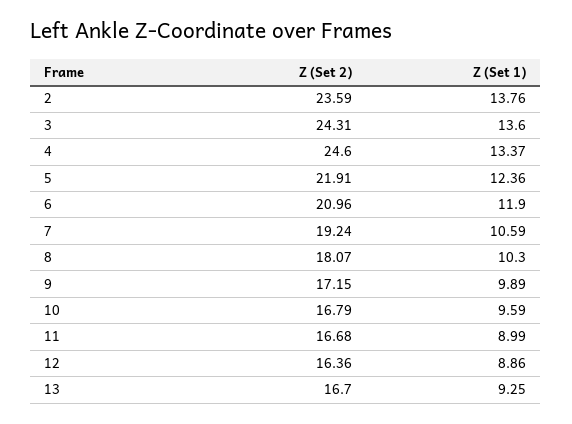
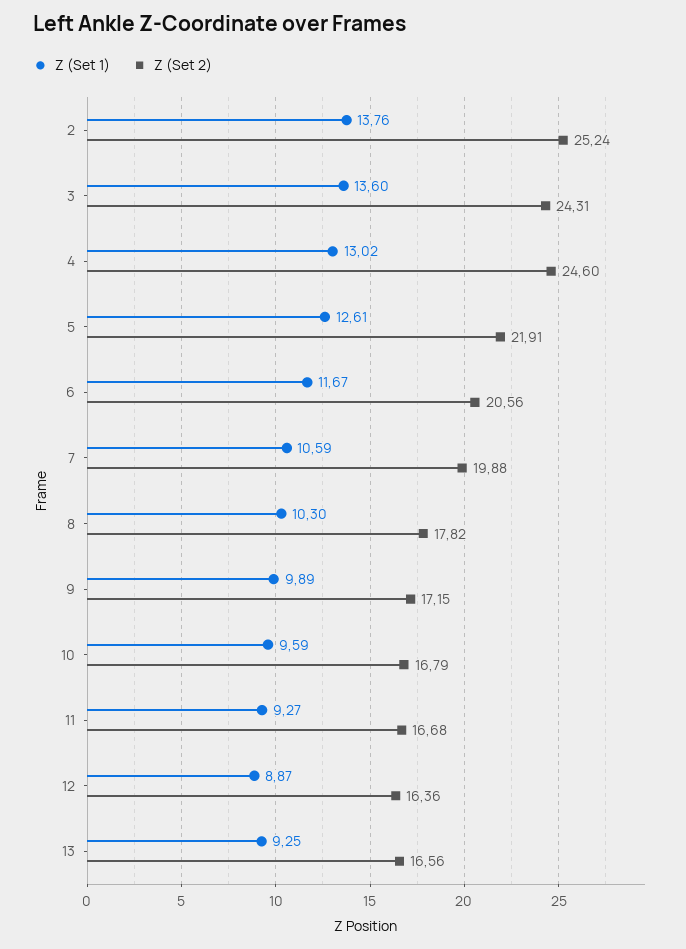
  {
    "Z (Set 2)": {
-     "2": 23.59,
+     "2": 25.24,
      "3": 24.31,
      "4": 24.6,
      "5": 21.91,
-     "6": 20.96,
+     "6": 20.56,
-     "7": 19.24,
+     "7": 19.88,
-     "8": 18.07,
+     "8": 17.82,
      "9": 17.15,
      "10": 16.79,
      "11": 16.68,
      "12": 16.36,
-     "13": 16.7
+     "13": 16.56
    },
    "Z (Set 1)": {
      "2": 13.76,
      "3": 13.6,
-     "4": 13.37,
+     "4": 13.02,
-     "5": 12.36,
+     "5": 12.61,
-     "6": 11.9,
+     "6": 11.67,
      "7": 10.59,
      "8": 10.3,
      "9": 9.89,
      "10": 9.59,
-     "11": 8.99,
+     "11": 9.27,
-     "12": 8.86,
+     "12": 8.87,
      "13": 9.25
    }
  }

